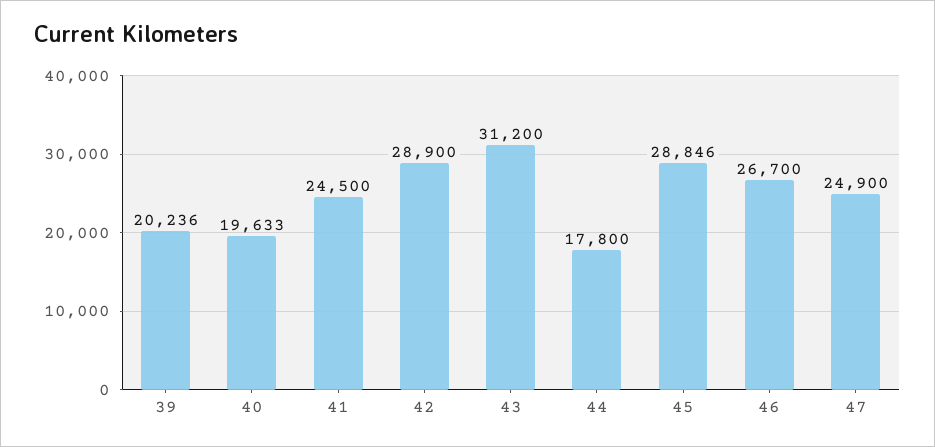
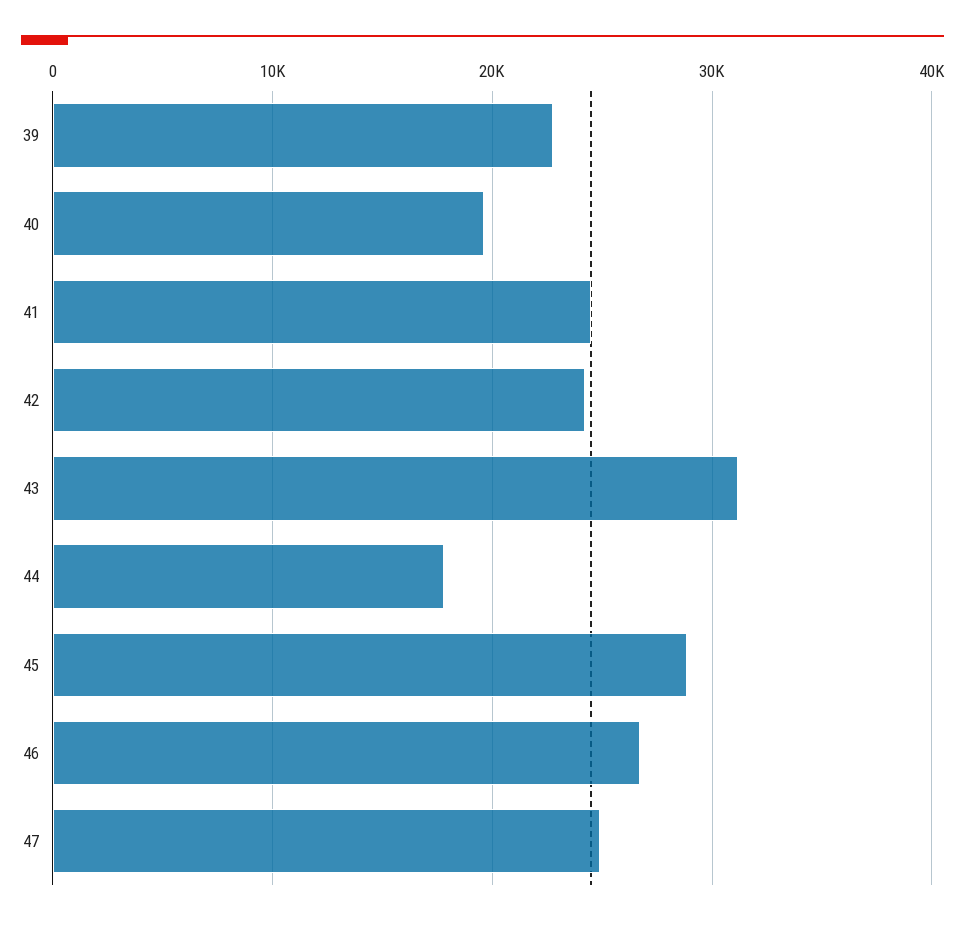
  {
-   "39": 20236,
+   "39": 23000,
    "40": 19633,
    "41": 24500,
-   "42": 28900,
+   "42": 24000,
    "43": 31200,
    "44": 17800,
    "45": 28846,
    "46": 26700,
    "47": 24900
  }

